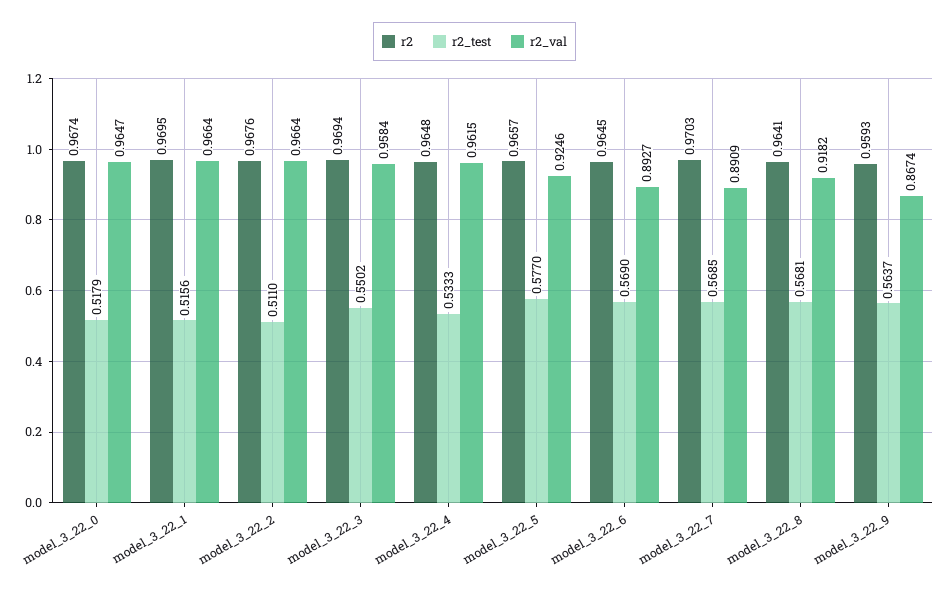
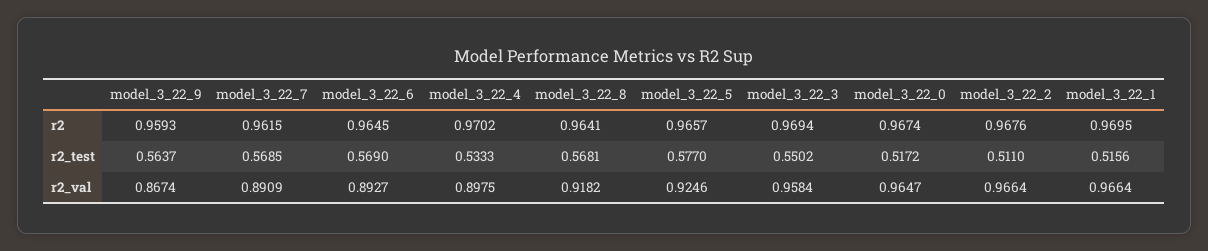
  {
    "r2": {
      "model_3_22_0": 0.9674,
      "model_3_22_1": 0.9695,
      "model_3_22_2": 0.9676,
      "model_3_22_3": 0.9694,
-     "model_3_22_4": 0.9648,
+     "model_3_22_4": 0.9702,
      "model_3_22_5": 0.9657,
      "model_3_22_6": 0.9645,
-     "model_3_22_7": 0.9703,
+     "model_3_22_7": 0.9615,
      "model_3_22_8": 0.9641,
      "model_3_22_9": 0.9593
    },
    "r2_test": {
-     "model_3_22_0": 0.5179,
+     "model_3_22_0": 0.5172,
      "model_3_22_1": 0.5156,
      "model_3_22_2": 0.511,
      "model_3_22_3": 0.5502,
      "model_3_22_4": 0.5333,
      "model_3_22_5": 0.577,
      "model_3_22_6": 0.569,
      "model_3_22_7": 0.5685,
      "model_3_22_8": 0.5681,
      "model_3_22_9": 0.5637
    },
    "r2_val": {
      "model_3_22_0": 0.9647,
      "model_3_22_1": 0.9664,
      "model_3_22_2": 0.9664,
      "model_3_22_3": 0.9584,
-     "model_3_22_4": 0.9615,
+     "model_3_22_4": 0.8975,
      "model_3_22_5": 0.9246,
      "model_3_22_6": 0.8927,
      "model_3_22_7": 0.8909,
      "model_3_22_8": 0.9182,
      "model_3_22_9": 0.8674
    }
  }

